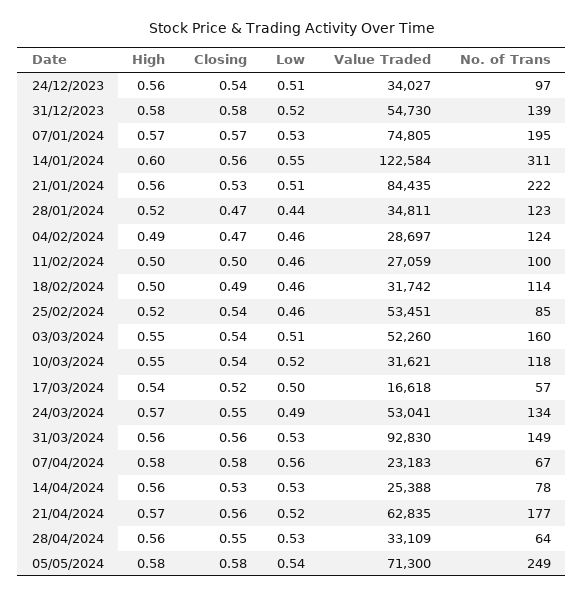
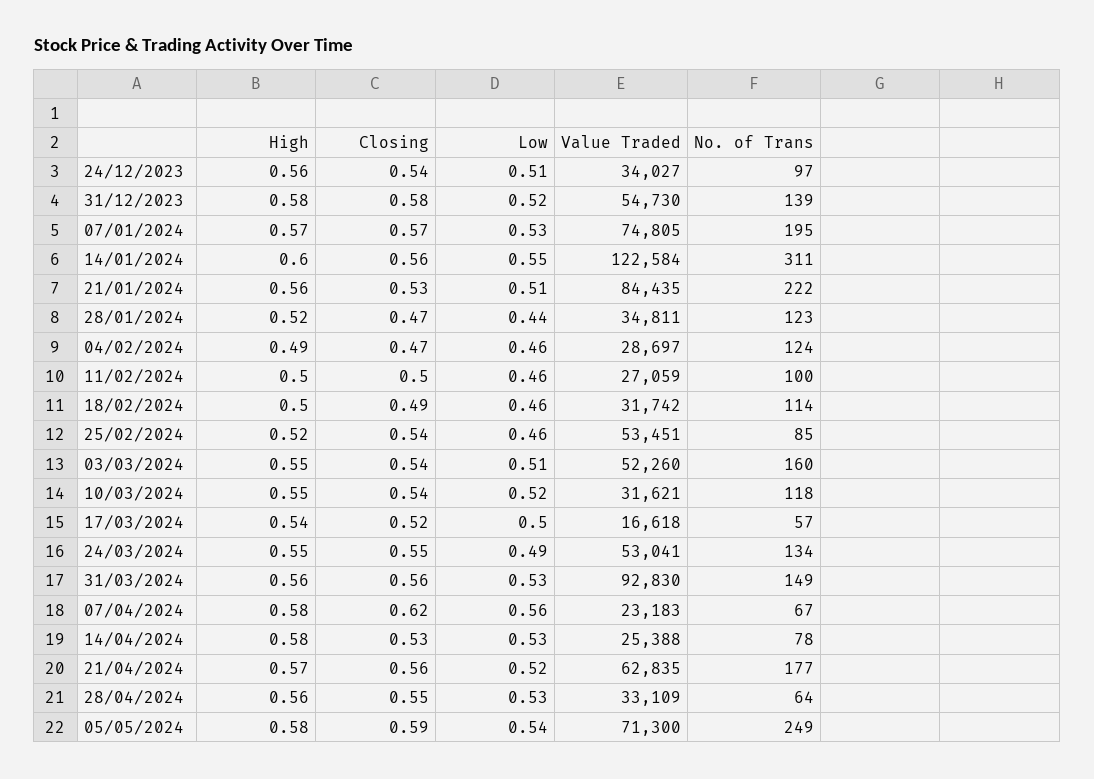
  {
    "High": {
      "24/12/2023": 0.56,
      "31/12/2023": 0.58,
      "07/01/2024": 0.57,
      "14/01/2024": 0.6,
      "21/01/2024": 0.56,
      "28/01/2024": 0.52,
      "04/02/2024": 0.49,
      "11/02/2024": 0.5,
      "18/02/2024": 0.5,
      "25/02/2024": 0.52,
      "03/03/2024": 0.55,
      "10/03/2024": 0.55,
      "17/03/2024": 0.54,
-     "24/03/2024": 0.57,
+     "24/03/2024": 0.55,
      "31/03/2024": 0.56,
      "07/04/2024": 0.58,
-     "14/04/2024": 0.56,
+     "14/04/2024": 0.58,
      "21/04/2024": 0.57,
      "28/04/2024": 0.56,
      "05/05/2024": 0.58
    },
    "Closing": {
      "24/12/2023": 0.54,
      "31/12/2023": 0.58,
      "07/01/2024": 0.57,
      "14/01/2024": 0.56,
      "21/01/2024": 0.53,
      "28/01/2024": 0.47,
      "04/02/2024": 0.47,
      "11/02/2024": 0.5,
      "18/02/2024": 0.49,
      "25/02/2024": 0.54,
      "03/03/2024": 0.54,
      "10/03/2024": 0.54,
      "17/03/2024": 0.52,
      "24/03/2024": 0.55,
      "31/03/2024": 0.56,
-     "07/04/2024": 0.58,
+     "07/04/2024": 0.62,
      "14/04/2024": 0.53,
      "21/04/2024": 0.56,
      "28/04/2024": 0.55,
-     "05/05/2024": 0.58
+     "05/05/2024": 0.59
    },
    "Low": {
      "24/12/2023": 0.51,
      "31/12/2023": 0.52,
      "07/01/2024": 0.53,
      "14/01/2024": 0.55,
      "21/01/2024": 0.51,
      "28/01/2024": 0.44,
      "04/02/2024": 0.46,
      "11/02/2024": 0.46,
      "18/02/2024": 0.46,
      "25/02/2024": 0.46,
      "03/03/2024": 0.51,
      "10/03/2024": 0.52,
      "17/03/2024": 0.5,
      "24/03/2024": 0.49,
      "31/03/2024": 0.53,
      "07/04/2024": 0.56,
      "14/04/2024": 0.53,
      "21/04/2024": 0.52,
      "28/04/2024": 0.53,
      "05/05/2024": 0.54
    },
    "Value Traded": {
      "24/12/2023": 34027,
      "31/12/2023": 54730,
      "07/01/2024": 74805,
      "14/01/2024": 122584,
      "21/01/2024": 84435,
      "28/01/2024": 34811,
      "04/02/2024": 28697,
      "11/02/2024": 27059,
      "18/02/2024": 31742,
      "25/02/2024": 53451,
      "03/03/2024": 52260,
      "10/03/2024": 31621,
      "17/03/2024": 16618,
      "24/03/2024": 53041,
      "31/03/2024": 92830,
      "07/04/2024": 23183,
      "14/04/2024": 25388,
      "21/04/2024": 62835,
      "28/04/2024": 33109,
      "05/05/2024": 71300
    },
    "No. of Trans": {
      "24/12/2023": 97,
      "31/12/2023": 139,
      "07/01/2024": 195,
      "14/01/2024": 311,
      "21/01/2024": 222,
      "28/01/2024": 123,
      "04/02/2024": 124,
      "11/02/2024": 100,
      "18/02/2024": 114,
      "25/02/2024": 85,
      "03/03/2024": 160,
      "10/03/2024": 118,
      "17/03/2024": 57,
      "24/03/2024": 134,
      "31/03/2024": 149,
      "07/04/2024": 67,
      "14/04/2024": 78,
      "21/04/2024": 177,
      "28/04/2024": 64,
      "05/05/2024": 249
    }
  }

